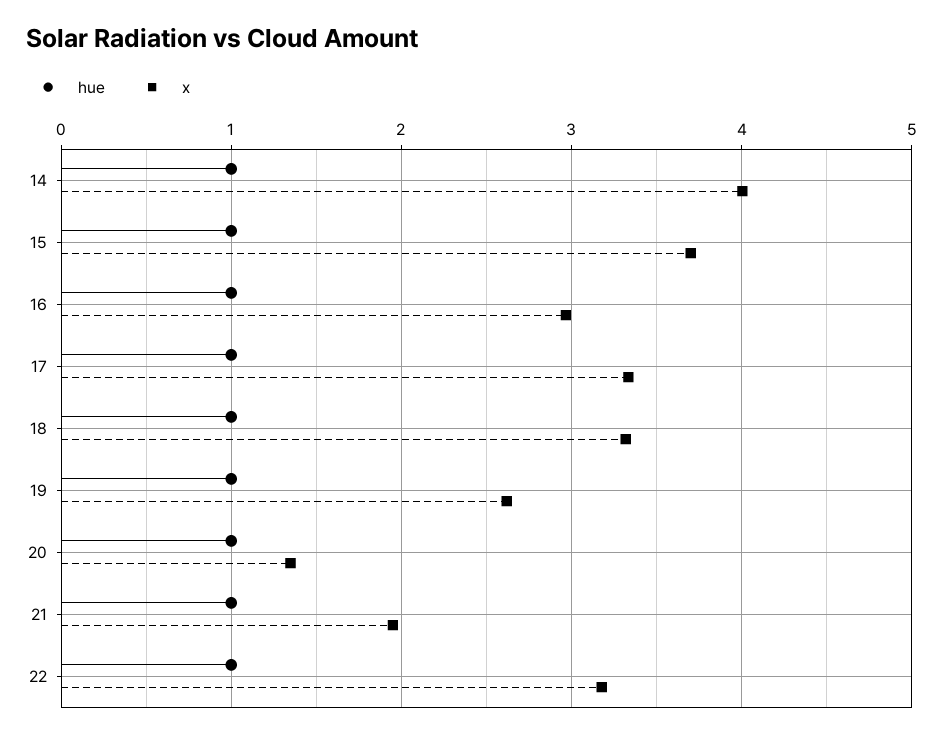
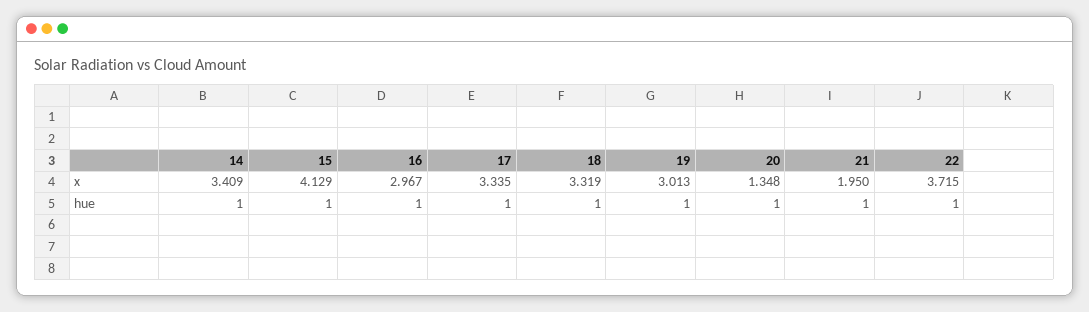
  {
    "hue": {
      "14": 1,
      "15": 1,
      "16": 1,
      "17": 1,
      "18": 1,
      "19": 1,
      "20": 1,
      "21": 1,
      "22": 1
    },
    "x": {
-     "14": 4,
+     "14": 3.409,
-     "15": 3.7,
+     "15": 4.129,
      "16": 2.967,
      "17": 3.335,
      "18": 3.319,
-     "19": 2.6,
+     "19": 3.013,
      "20": 1.348,
      "21": 1.95,
-     "22": 3.2
+     "22": 3.715
    }
  }

